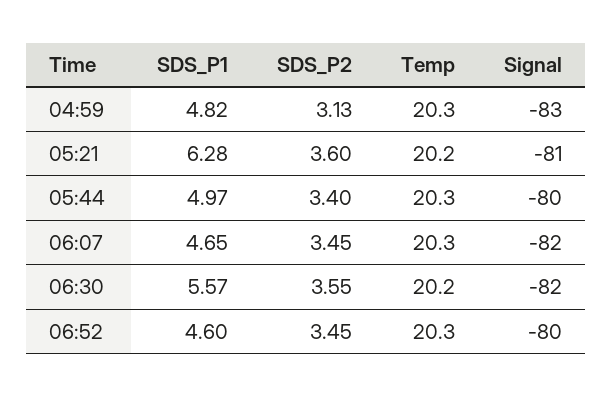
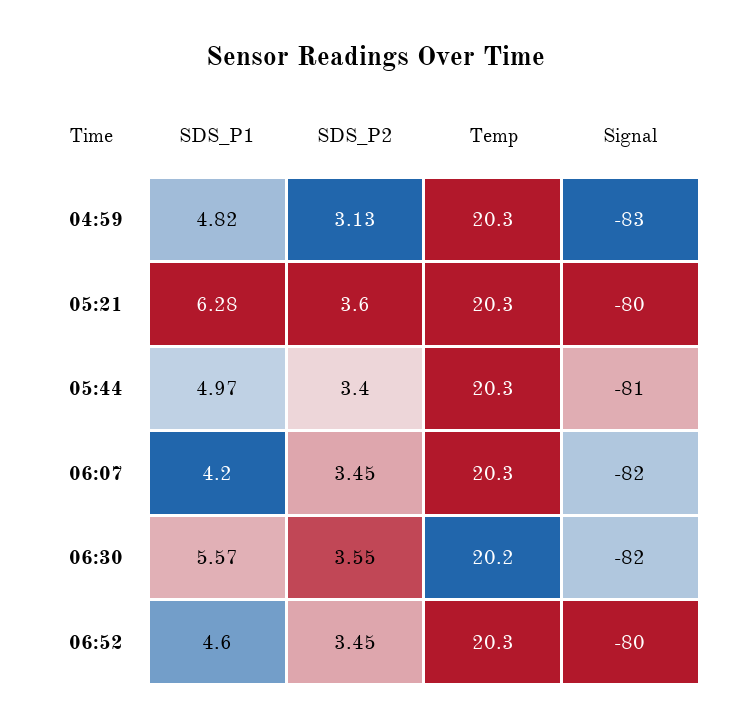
  {
    "SDS_P1": {
      "04:59": 4.82,
      "05:21": 6.28,
      "05:44": 4.97,
-     "06:07": 4.65,
+     "06:07": 4.2,
      "06:30": 5.57,
      "06:52": 4.6
    },
    "SDS_P2": {
      "04:59": 3.13,
      "05:21": 3.6,
      "05:44": 3.4,
      "06:07": 3.45,
      "06:30": 3.55,
      "06:52": 3.45
    },
    "Temp": {
      "04:59": 20.3,
-     "05:21": 20.2,
+     "05:21": 20.3,
      "05:44": 20.3,
      "06:07": 20.3,
      "06:30": 20.2,
      "06:52": 20.3
    },
    "Signal": {
      "04:59": -83,
-     "05:21": -81,
+     "05:21": -80,
-     "05:44": -80,
+     "05:44": -81,
      "06:07": -82,
      "06:30": -82,
      "06:52": -80
    }
  }

